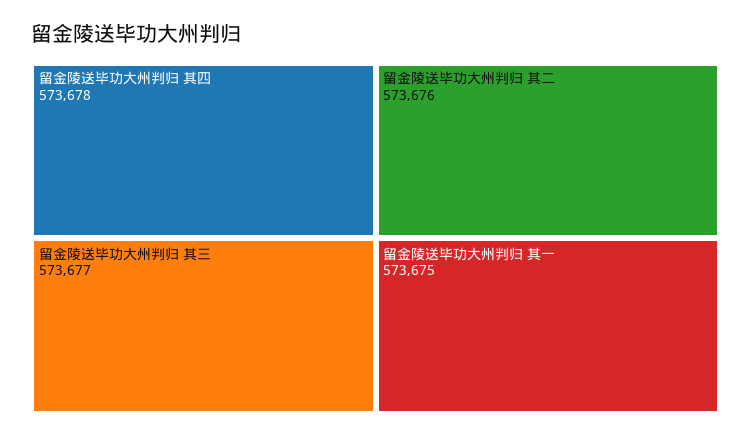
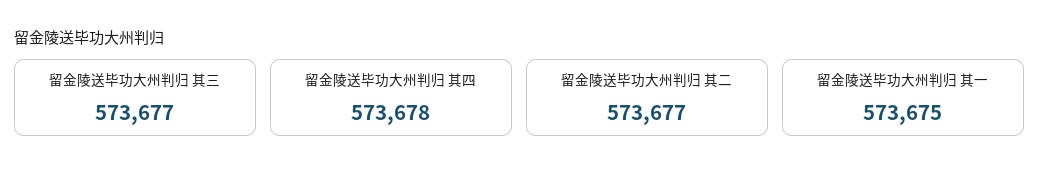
  {
    "留金陵送毕功大州判归 其四": 573678,
    "留金陵送毕功大州判归 其三": 573677,
-   "留金陵送毕功大州判归 其二": 573676,
+   "留金陵送毕功大州判归 其二": 573677,
    "留金陵送毕功大州判归 其一": 573675
  }

